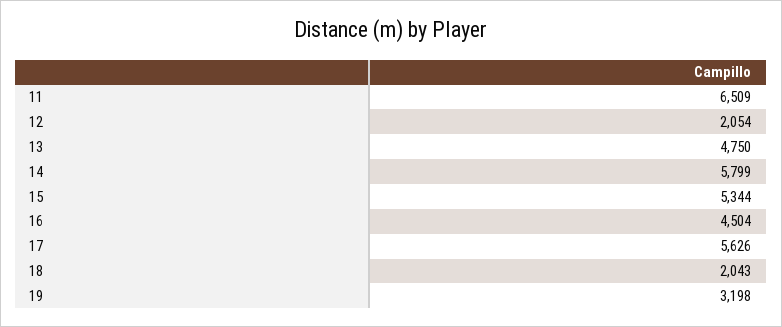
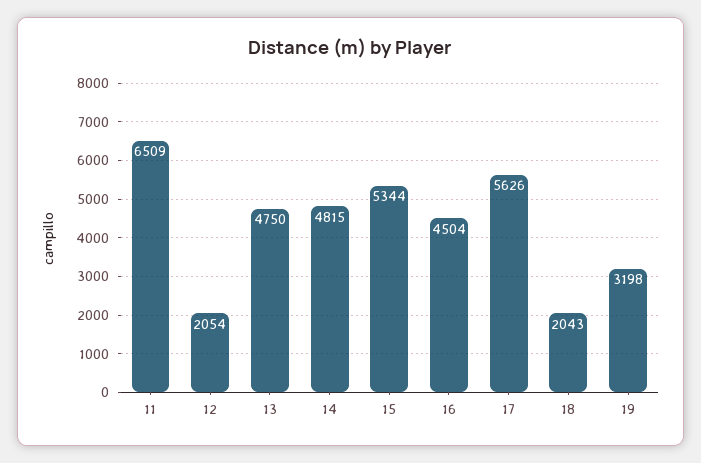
  {
    "11": 6509,
    "12": 2054,
    "13": 4750,
-   "14": 5799,
+   "14": 4815,
    "15": 5344,
    "16": 4504,
    "17": 5626,
    "18": 2043,
    "19": 3198
  }

